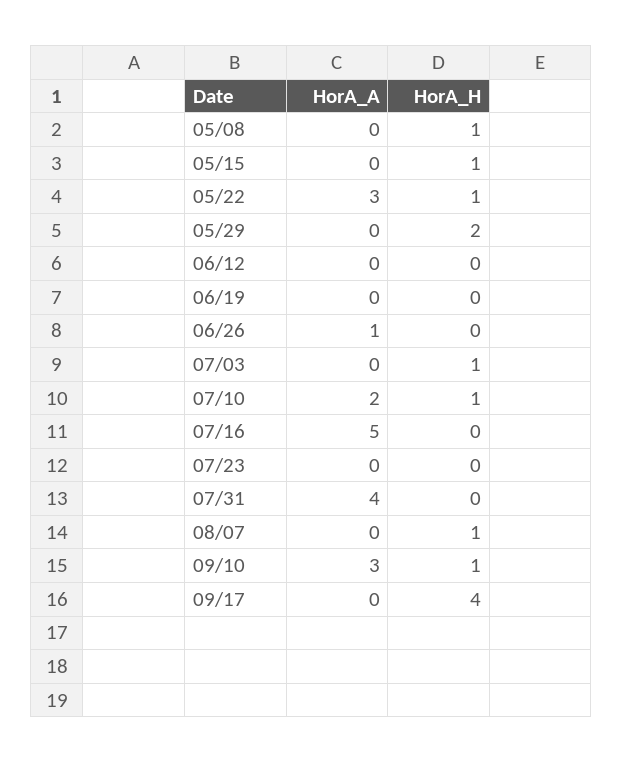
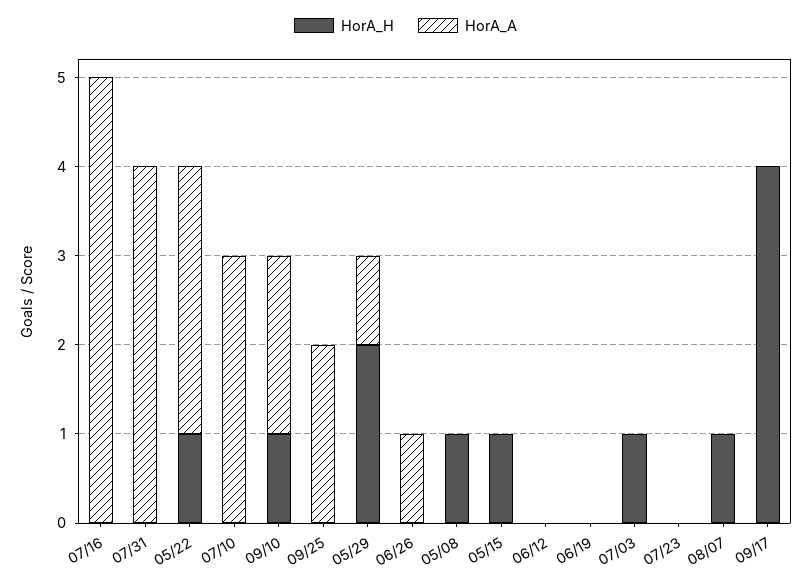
  {
    "HorA_A": {
      "05/08": 0,
      "05/15": 0,
      "05/22": 3,
-     "05/29": 0,
+     "05/29": 1,
      "06/12": 0,
      "06/19": 0,
      "06/26": 1,
      "07/03": 0,
-     "07/10": 2,
+     "07/10": 3,
      "07/16": 5,
      "07/23": 0,
      "07/31": 4,
      "08/07": 0,
-     "09/10": 3,
+     "09/10": 2,
-     "09/17": 0
+     "09/17": 0,
+     "09/25": 2
    },
    "HorA_H": {
      "05/08": 1,
      "05/15": 1,
      "05/22": 1,
      "05/29": 2,
      "06/12": 0,
      "06/19": 0,
      "06/26": 0,
      "07/03": 1,
-     "07/10": 1,
+     "07/10": 0,
      "07/16": 0,
      "07/23": 0,
      "07/31": 0,
      "08/07": 1,
      "09/10": 1,
-     "09/17": 4
+     "09/17": 4,
+     "09/25": 0
    }
  }

